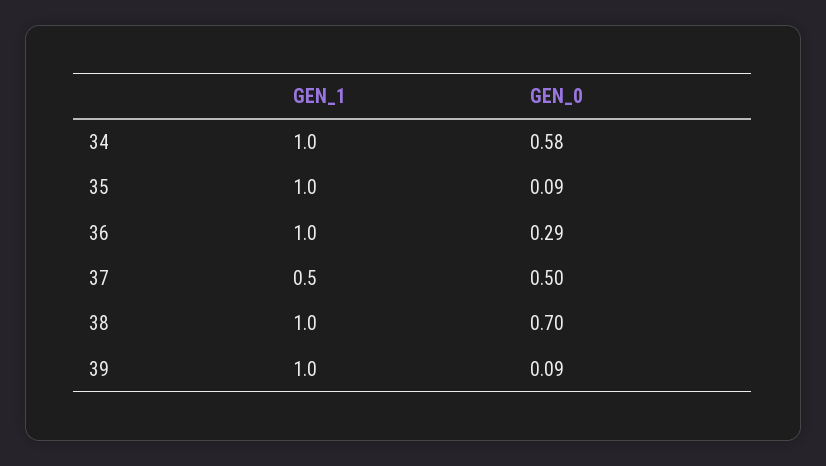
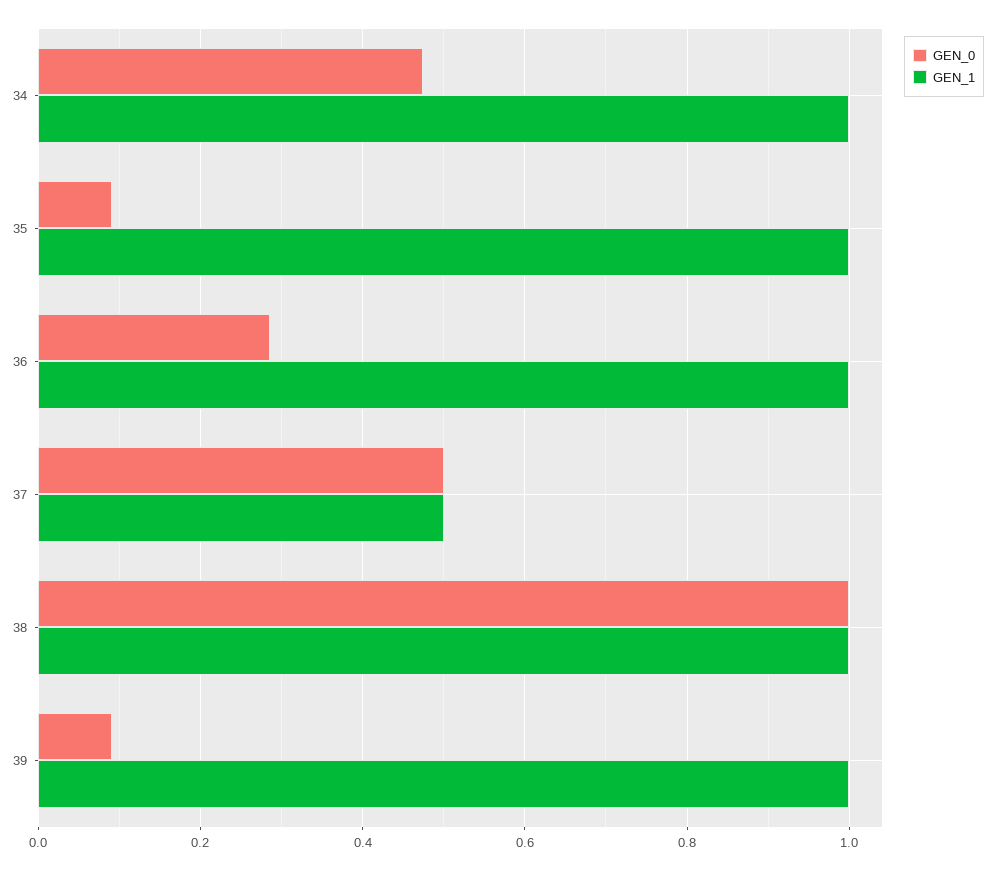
  {
    "GEN_1": {
      "34": 1,
      "35": 1,
      "36": 1,
      "37": 0.5,
      "38": 1,
      "39": 1
    },
    "GEN_0": {
-     "34": 0.58,
+     "34": 0.48,
      "35": 0.09,
      "36": 0.29,
      "37": 0.5,
-     "38": 0.7,
+     "38": 1,
      "39": 0.09
    }
  }

